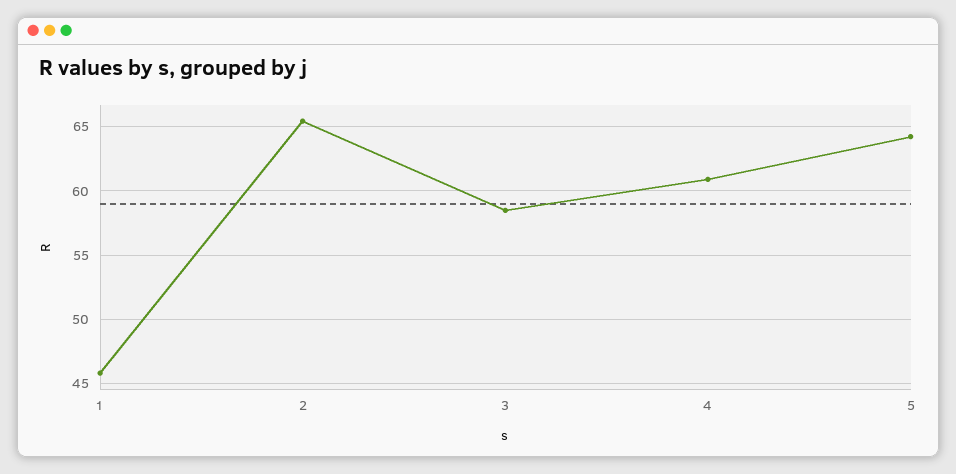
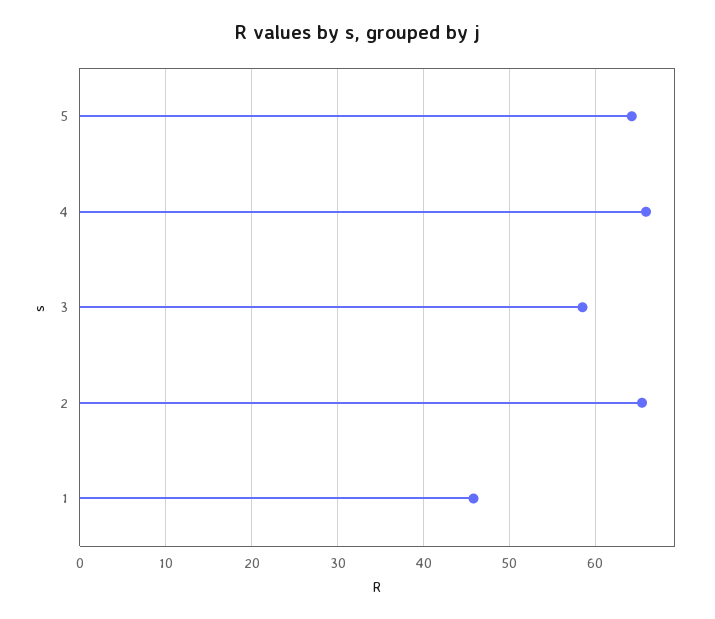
  {
    "1": 46,
    "2": 65.5,
    "3": 58.5,
-   "4": 61,
+   "4": 66,
    "5": 64
  }

